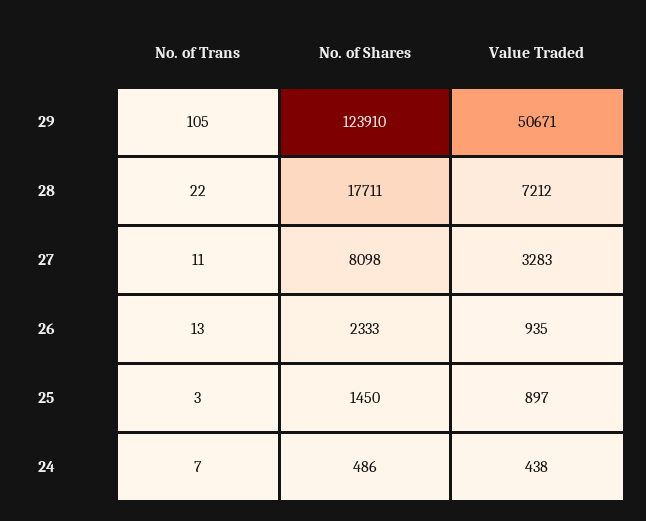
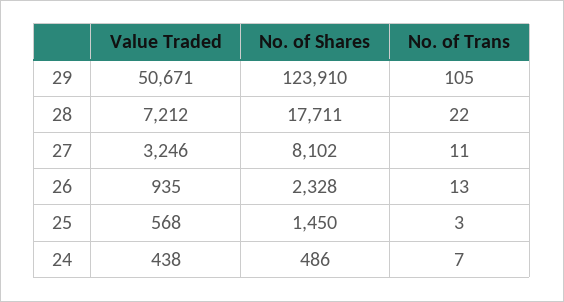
  {
    "No. of Trans": {
      "29": 105,
      "28": 22,
      "27": 11,
      "26": 13,
      "25": 3,
      "24": 7
    },
    "No. of Shares": {
      "29": 123910,
      "28": 17711,
-     "27": 8098,
+     "27": 8102,
-     "26": 2333,
+     "26": 2328,
      "25": 1450,
      "24": 486
    },
    "Value Traded": {
      "29": 50671,
      "28": 7212,
-     "27": 3283,
+     "27": 3246,
      "26": 935,
-     "25": 897,
+     "25": 568,
      "24": 438
    }
  }

